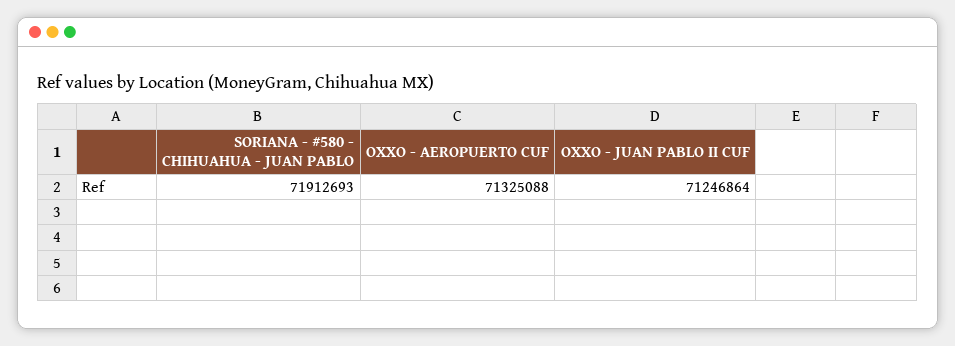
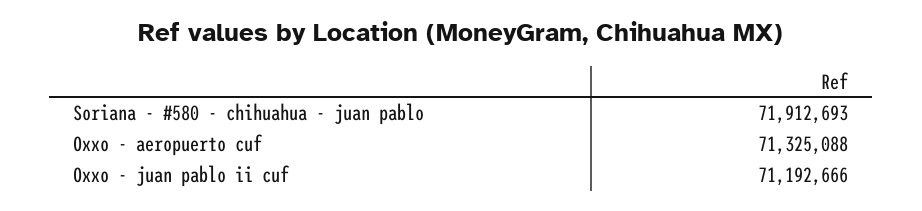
  {
    "SORIANA - #580 - CHIHUAHUA - JUAN PABLO": 71912693,
    "OXXO - AEROPUERTO CUF": 71325088,
-   "OXXO - JUAN PABLO II CUF": 71246864
+   "OXXO - JUAN PABLO II CUF": 71192666
  }

